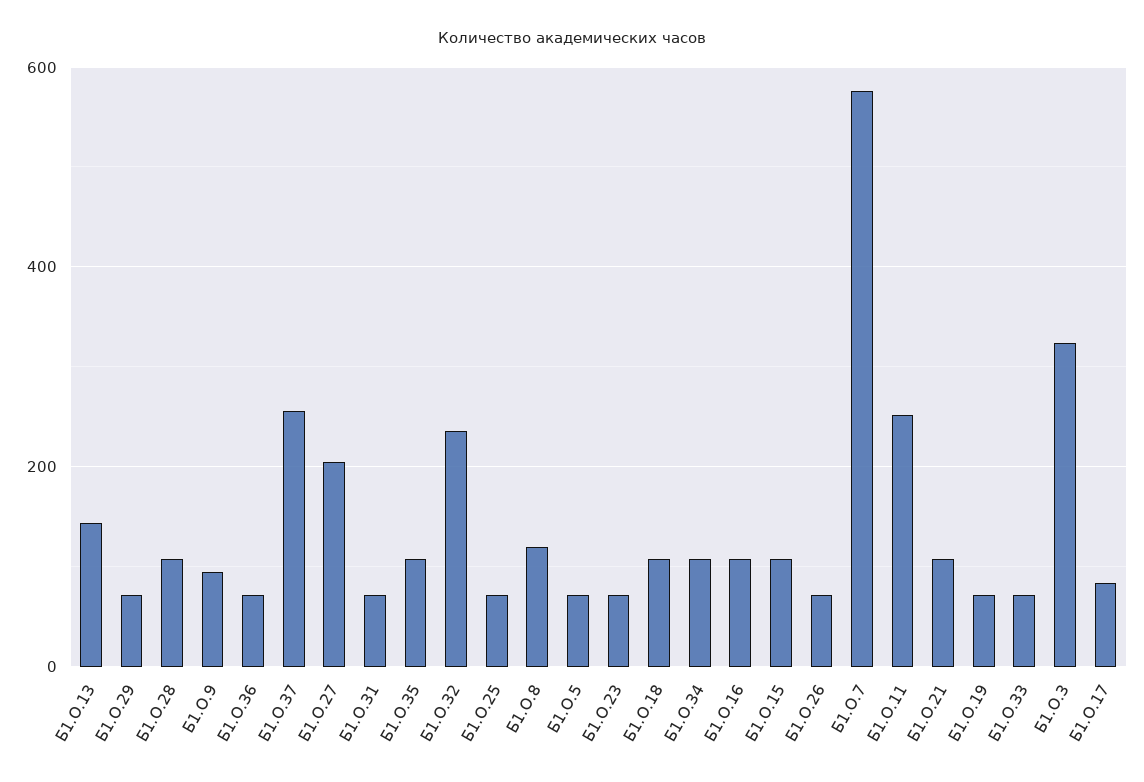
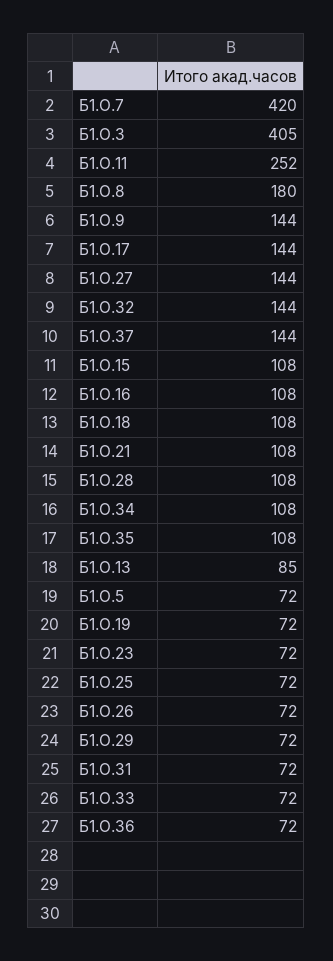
  {
-   "Б1.О.13": 140,
+   "Б1.О.13": 85,
    "Б1.О.29": 72,
    "Б1.О.28": 108,
-   "Б1.О.9": 100,
+   "Б1.О.9": 144,
    "Б1.О.36": 72,
-   "Б1.О.37": 260,
+   "Б1.О.37": 144,
-   "Б1.О.27": 200,
+   "Б1.О.27": 144,
    "Б1.О.31": 72,
    "Б1.О.35": 108,
-   "Б1.О.32": 240,
+   "Б1.О.32": 144,
    "Б1.О.25": 72,
-   "Б1.О.8": 120,
+   "Б1.О.8": 180,
    "Б1.О.5": 72,
    "Б1.О.23": 72,
    "Б1.О.18": 108,
    "Б1.О.34": 108,
    "Б1.О.16": 108,
    "Б1.О.15": 108,
    "Б1.О.26": 72,
-   "Б1.О.7": 580,
+   "Б1.О.7": 420,
    "Б1.О.11": 252,
    "Б1.О.21": 108,
    "Б1.О.19": 72,
    "Б1.О.33": 72,
-   "Б1.О.3": 320,
+   "Б1.О.3": 405,
-   "Б1.О.17": 80
+   "Б1.О.17": 144
  }

